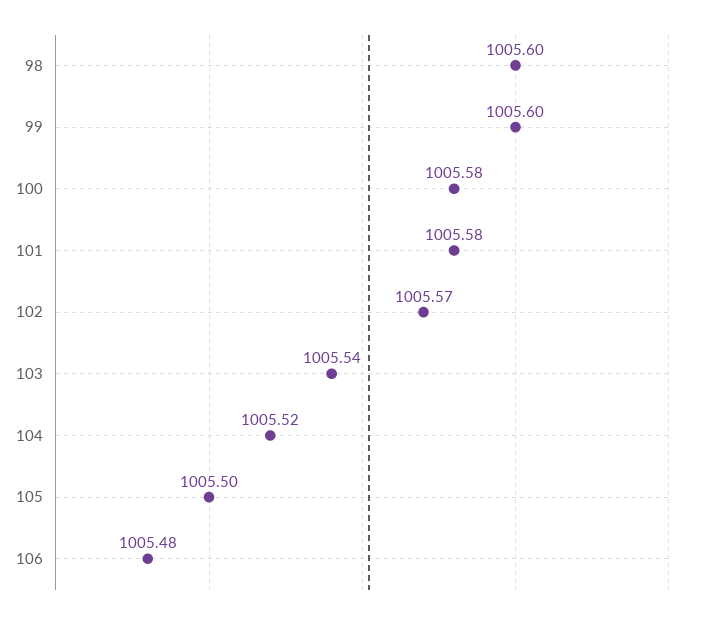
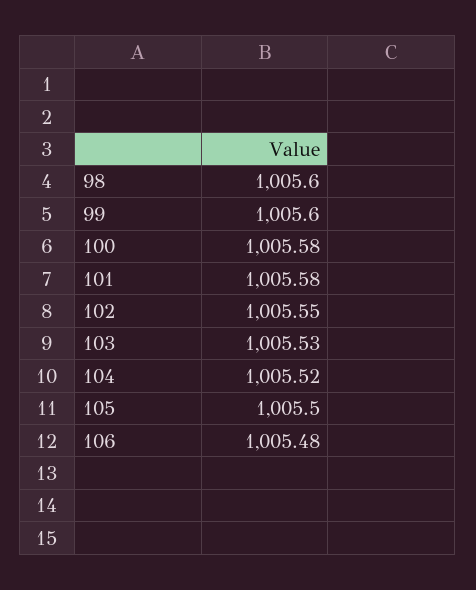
  {
    "98": 1005.6,
    "99": 1005.6,
    "100": 1005.58,
    "101": 1005.58,
-   "102": 1005.57,
+   "102": 1005.55,
-   "103": 1005.54,
+   "103": 1005.53,
    "104": 1005.52,
    "105": 1005.5,
    "106": 1005.48
  }

